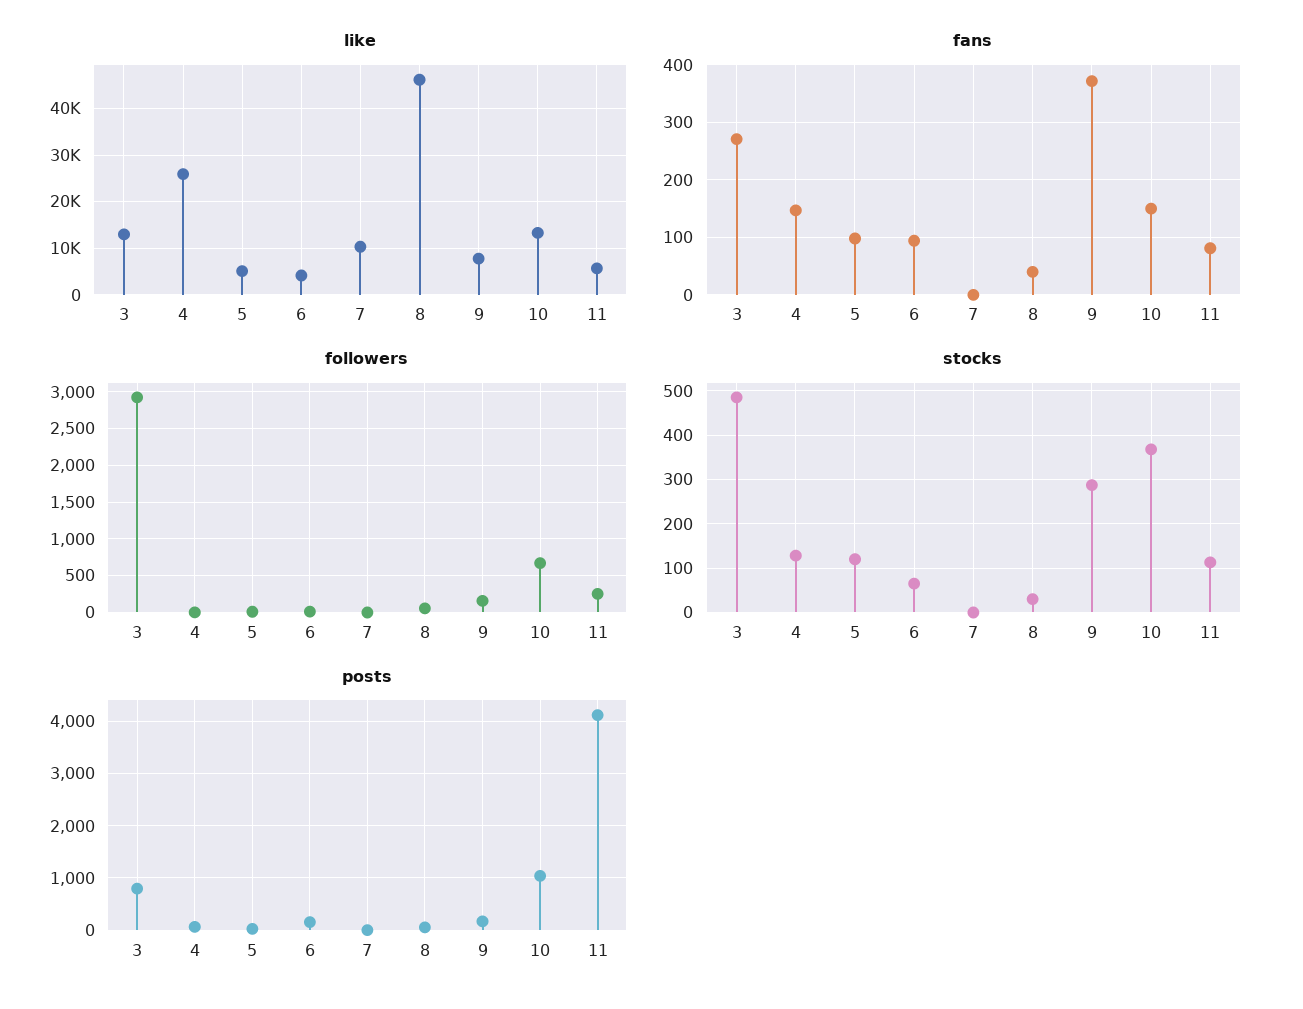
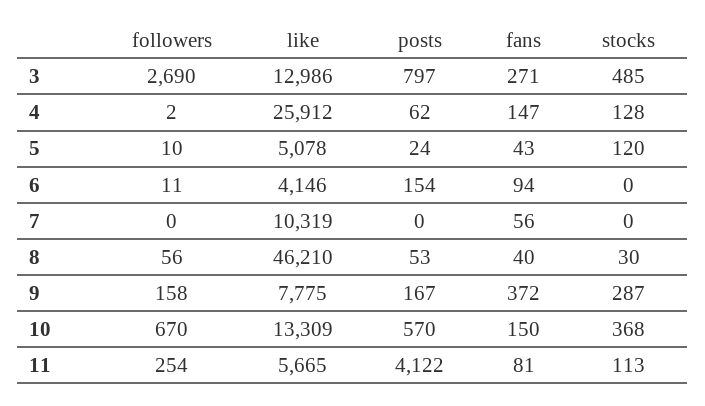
  {
    "like": {
      "3": 12986,
      "4": 25912,
      "5": 5078,
      "6": 4146,
      "7": 10319,
      "8": 46210,
      "9": 7775,
      "10": 13309,
      "11": 5665
    },
    "fans": {
      "3": 271,
      "4": 147,
-     "5": 100,
+     "5": 43,
      "6": 94,
-     "7": 0,
+     "7": 56,
      "8": 40,
      "9": 372,
      "10": 150,
      "11": 81
    },
    "followers": {
-     "3": 2900,
+     "3": 2690,
      "4": 2,
      "5": 10,
      "6": 11,
      "7": 0,
      "8": 56,
      "9": 158,
      "10": 670,
      "11": 254
    },
    "stocks": {
      "3": 485,
      "4": 128,
      "5": 120,
-     "6": 60,
+     "6": 0,
      "7": 0,
      "8": 30,
      "9": 287,
      "10": 368,
      "11": 113
    },
    "posts": {
      "3": 797,
      "4": 62,
      "5": 24,
      "6": 154,
      "7": 0,
      "8": 53,
      "9": 167,
-     "10": 1000,
+     "10": 570,
      "11": 4122
    }
  }

